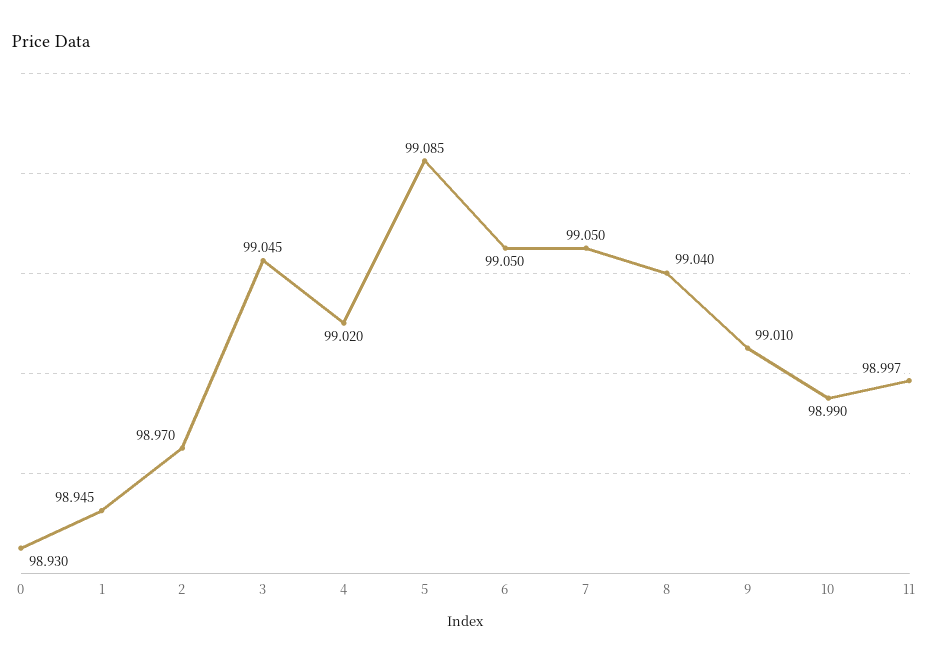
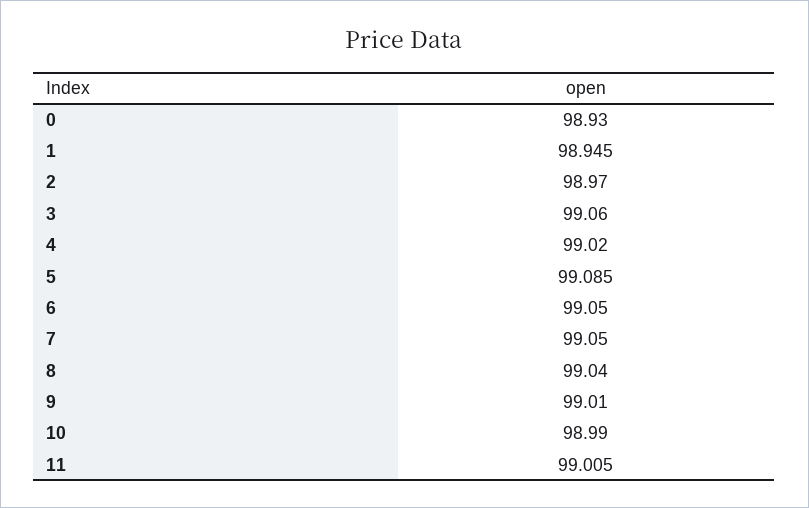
  {
    "0": 98.93,
    "1": 98.945,
    "2": 98.97,
-   "3": 99.045,
+   "3": 99.06,
    "4": 99.02,
    "5": 99.085,
    "6": 99.05,
    "7": 99.05,
    "8": 99.04,
    "9": 99.01,
    "10": 98.99,
-   "11": 98.997
+   "11": 99.005
  }

